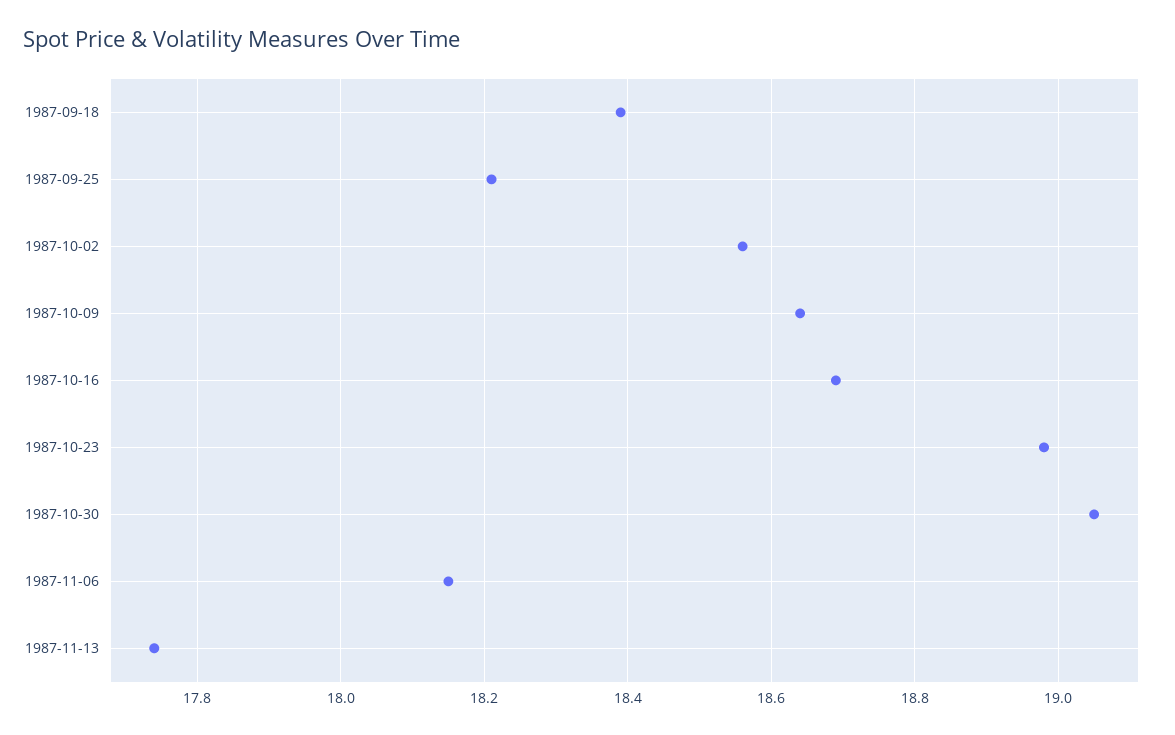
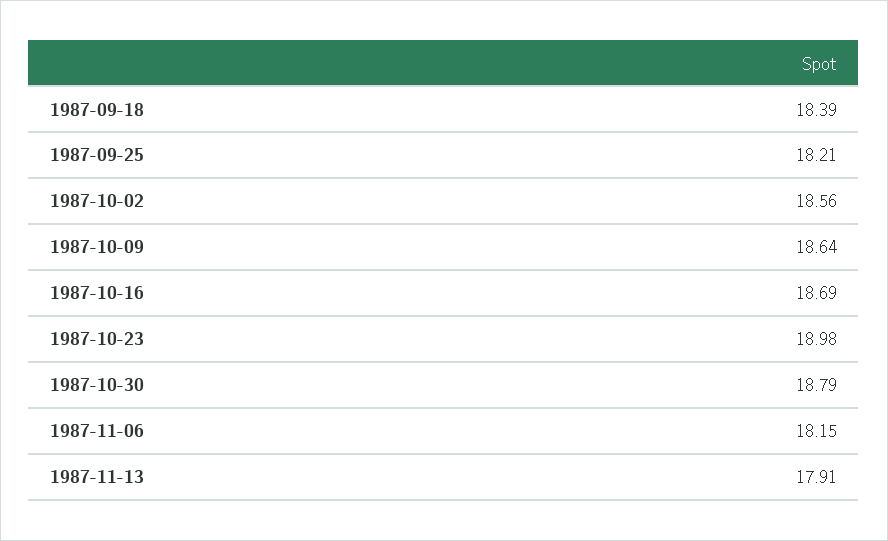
  {
    "1987-09-18": 18.39,
    "1987-09-25": 18.21,
    "1987-10-02": 18.56,
    "1987-10-09": 18.64,
    "1987-10-16": 18.69,
    "1987-10-23": 18.98,
-   "1987-10-30": 19.05,
+   "1987-10-30": 18.79,
    "1987-11-06": 18.15,
-   "1987-11-13": 17.75
+   "1987-11-13": 17.91
  }

